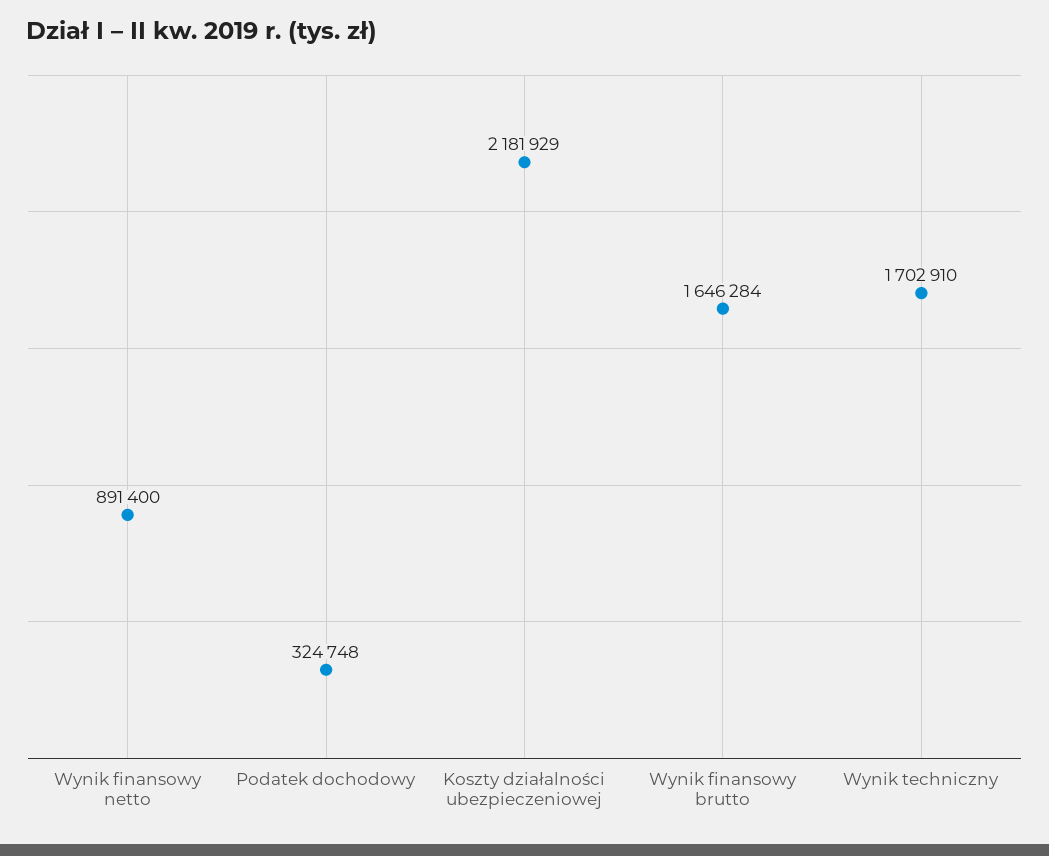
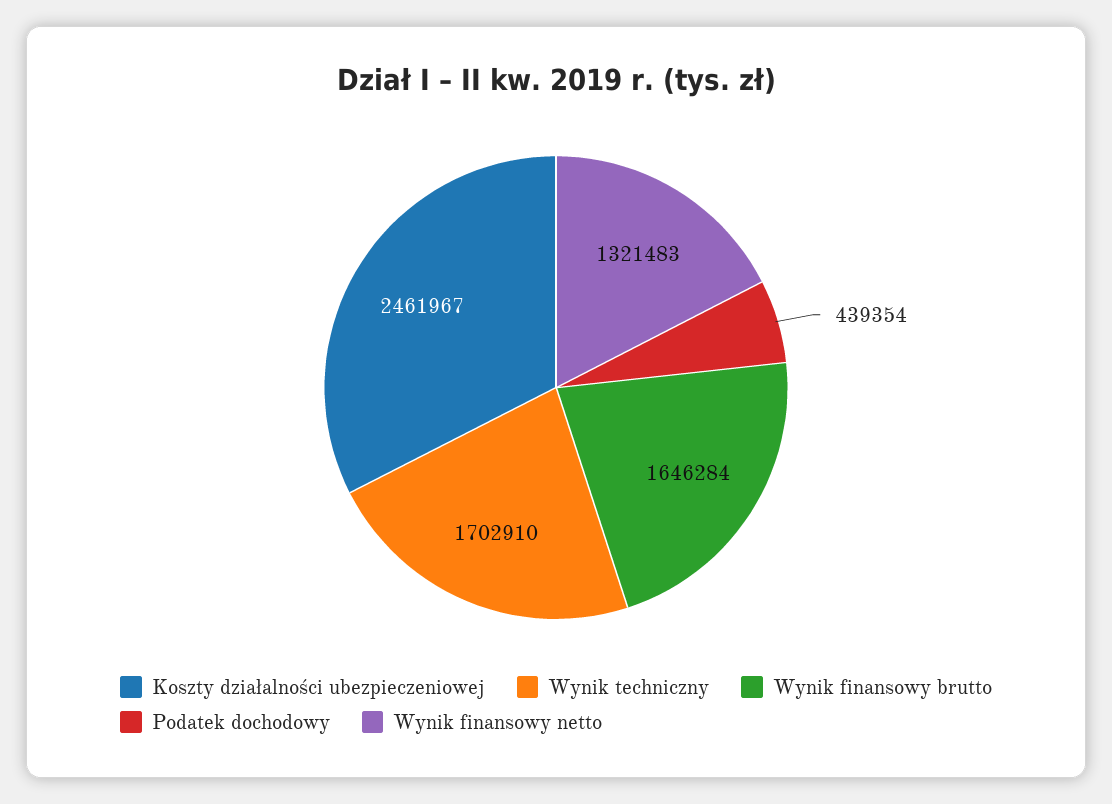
  {
-   "Wynik finansowy netto": 891400,
+   "Wynik finansowy netto": 1321483,
-   "Podatek dochodowy": 324748,
+   "Podatek dochodowy": 439354,
-   "Koszty działalności ubezpieczeniowej": 2181929,
+   "Koszty działalności ubezpieczeniowej": 2461967,
    "Wynik finansowy brutto": 1646284,
    "Wynik techniczny": 1702910
  }

